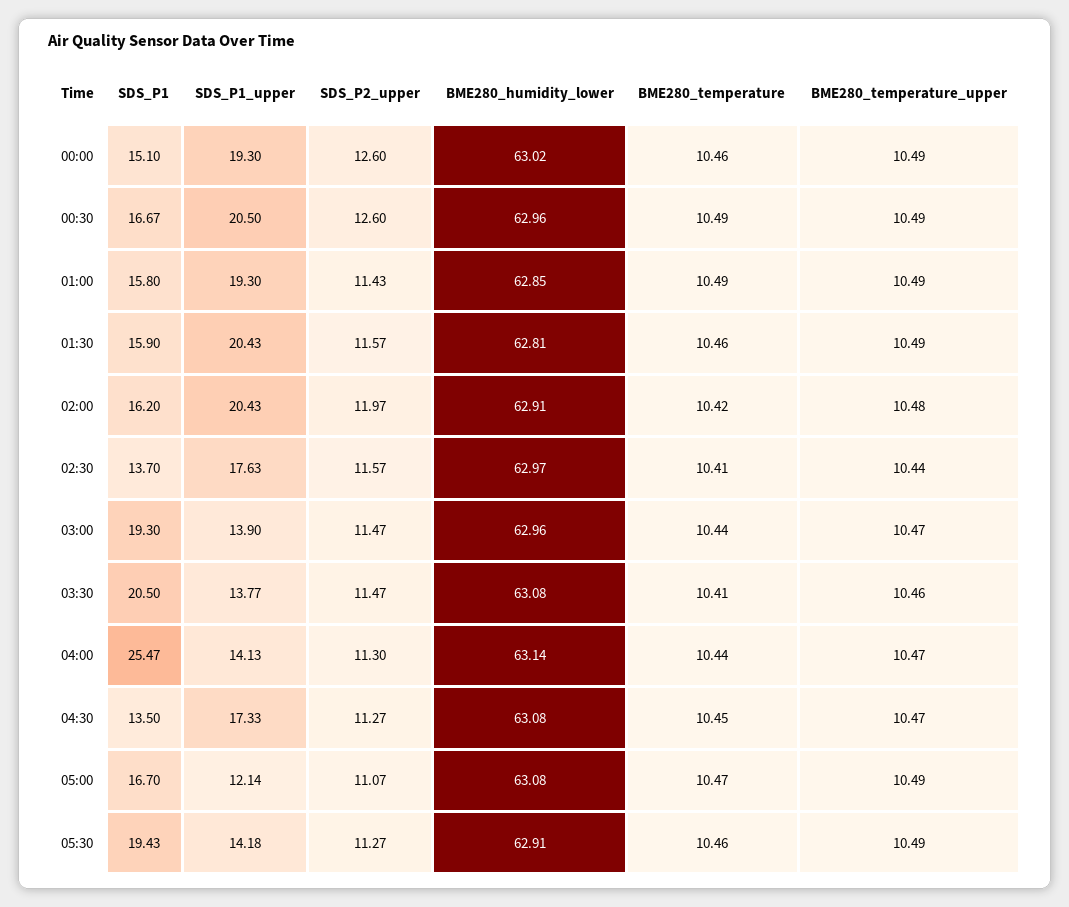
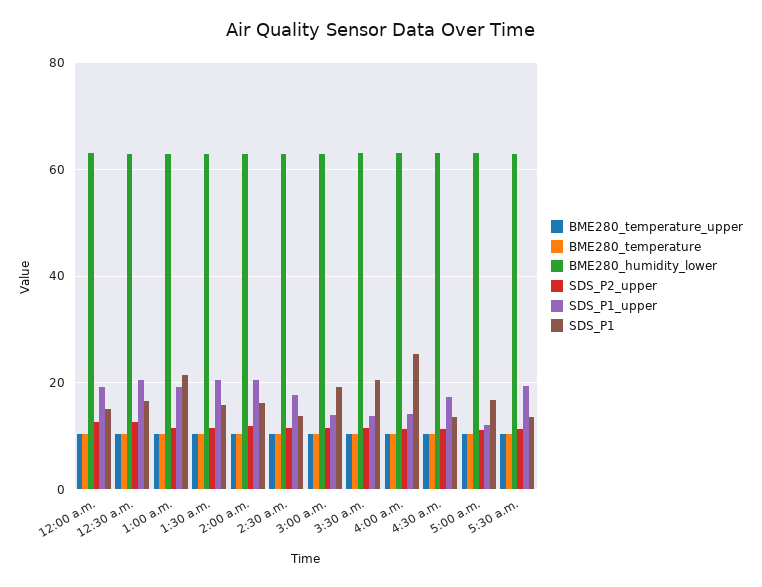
  {
    "SDS_P1": {
      "00:00": 15.1,
      "00:30": 16.67,
-     "01:00": 15.8,
+     "01:00": 22,
      "01:30": 15.9,
      "02:00": 16.2,
      "02:30": 13.7,
      "03:00": 19.3,
      "03:30": 20.5,
      "04:00": 25.47,
      "04:30": 13.5,
      "05:00": 16.7,
-     "05:30": 19.43
+     "05:30": 14
    },
    "SDS_P1_upper": {
      "00:00": 19.3,
      "00:30": 20.5,
      "01:00": 19.3,
      "01:30": 20.43,
      "02:00": 20.43,
      "02:30": 17.63,
      "03:00": 13.9,
      "03:30": 13.77,
      "04:00": 14.13,
      "04:30": 17.33,
      "05:00": 12.14,
-     "05:30": 14.18
+     "05:30": 20
    },
    "SDS_P2_upper": {
      "00:00": 12.6,
      "00:30": 12.6,
      "01:00": 11.43,
      "01:30": 11.57,
      "02:00": 11.97,
      "02:30": 11.57,
      "03:00": 11.47,
      "03:30": 11.47,
      "04:00": 11.3,
      "04:30": 11.27,
      "05:00": 11.07,
      "05:30": 11.27
    },
    "BME280_humidity_lower": {
      "00:00": 63.02,
      "00:30": 62.96,
      "01:00": 62.85,
      "01:30": 62.81,
      "02:00": 62.91,
      "02:30": 62.97,
      "03:00": 62.96,
      "03:30": 63.08,
      "04:00": 63.14,
      "04:30": 63.08,
      "05:00": 63.08,
      "05:30": 62.91
    },
    "BME280_temperature": {
      "00:00": 10.46,
      "00:30": 10.49,
      "01:00": 10.49,
      "01:30": 10.46,
      "02:00": 10.42,
      "02:30": 10.41,
      "03:00": 10.44,
      "03:30": 10.41,
      "04:00": 10.44,
      "04:30": 10.45,
      "05:00": 10.47,
      "05:30": 10.46
    },
    "BME280_temperature_upper": {
      "00:00": 10.49,
      "00:30": 10.49,
      "01:00": 10.49,
      "01:30": 10.49,
      "02:00": 10.48,
      "02:30": 10.44,
      "03:00": 10.47,
      "03:30": 10.46,
      "04:00": 10.47,
      "04:30": 10.47,
      "05:00": 10.49,
      "05:30": 10.49
    }
  }

